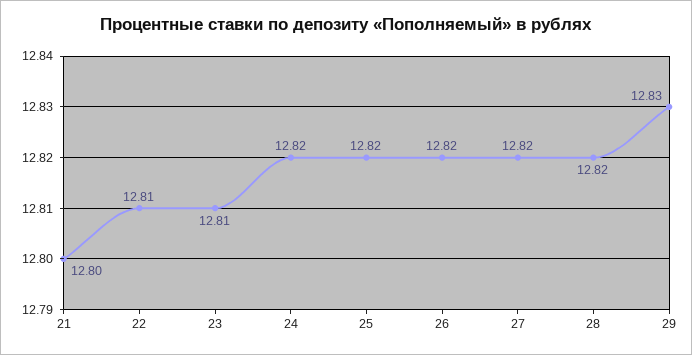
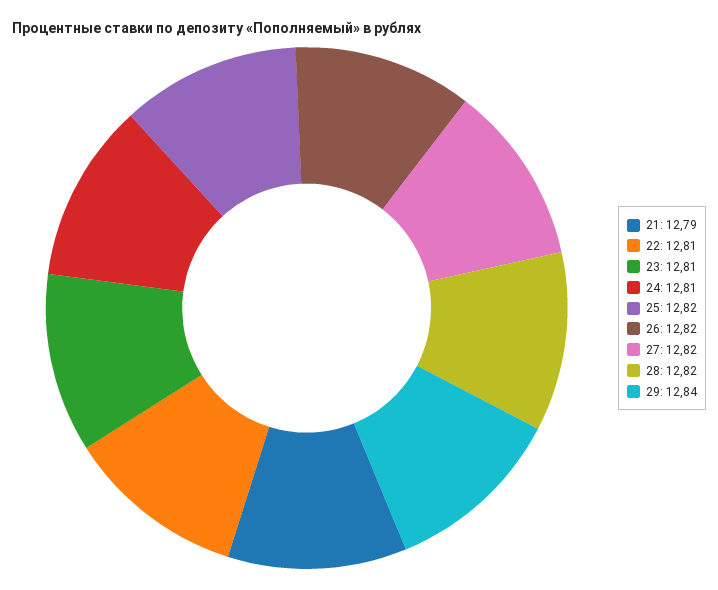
  {
-   "21": 12.8,
+   "21": 12.79,
    "22": 12.81,
    "23": 12.81,
-   "24": 12.82,
+   "24": 12.81,
    "25": 12.82,
    "26": 12.82,
    "27": 12.82,
    "28": 12.82,
-   "29": 12.83
+   "29": 12.84
  }

